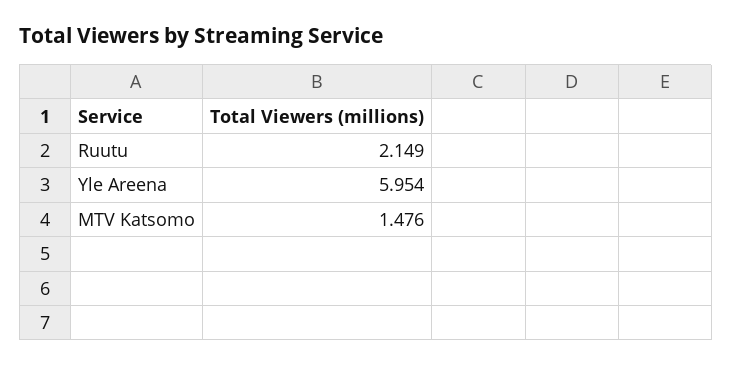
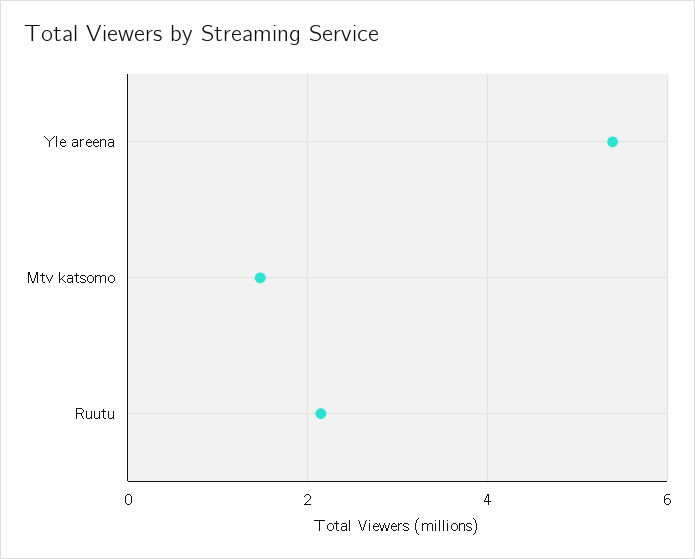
  {
    "Ruutu": 2.149,
-   "Yle Areena": 5.954,
+   "Yle Areena": 5.4,
    "MTV Katsomo": 1.476
  }

